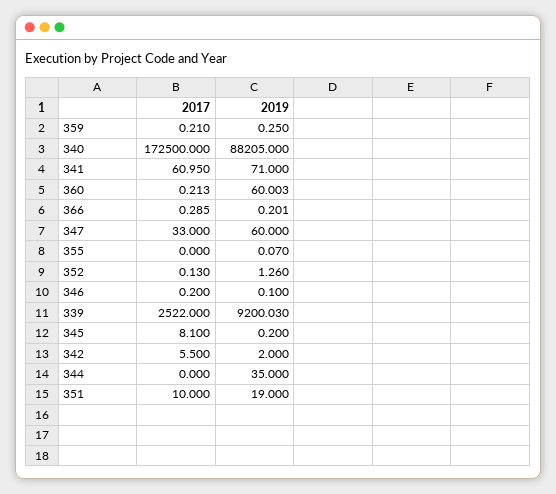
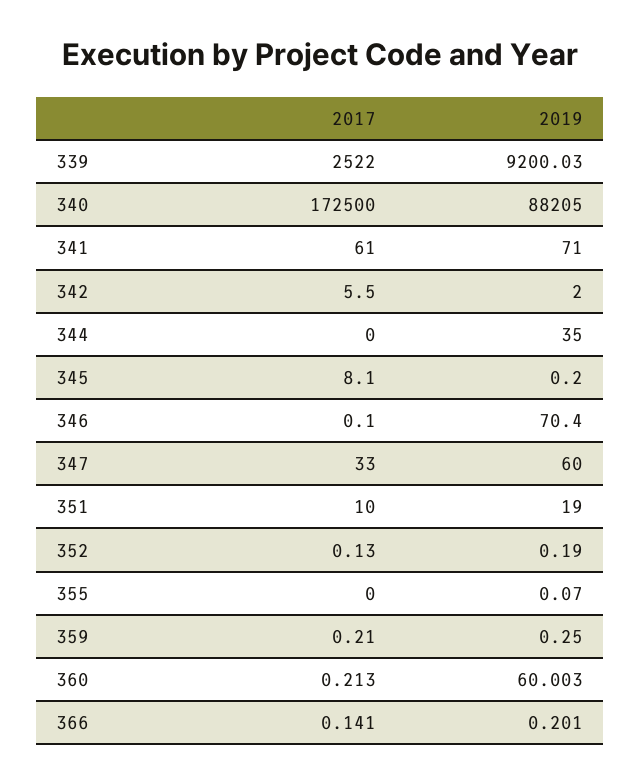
  {
    "2017": {
      "359": 0.21,
      "340": 172500,
-     "341": 60.95,
+     "341": 61,
      "360": 0.213,
-     "366": 0.285,
+     "366": 0.141,
      "347": 33,
      "355": 0,
      "352": 0.13,
-     "346": 0.2,
+     "346": 0.1,
      "339": 2522,
      "345": 8.1,
      "342": 5.5,
      "344": 0,
      "351": 10
    },
    "2019": {
      "359": 0.25,
      "340": 88205,
      "341": 71,
      "360": 60.003,
      "366": 0.201,
      "347": 60,
      "355": 0.07,
-     "352": 1.26,
+     "352": 0.19,
-     "346": 0.1,
+     "346": 70.4,
      "339": 9200.03,
      "345": 0.2,
      "342": 2,
      "344": 35,
      "351": 19
    }
  }

